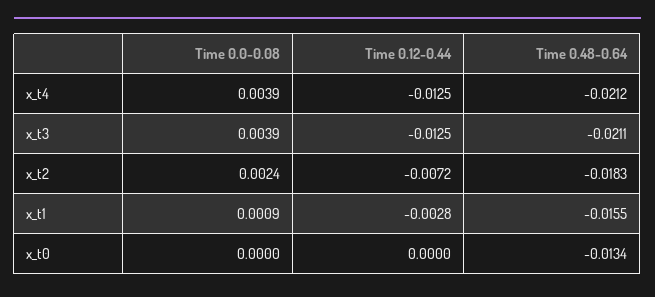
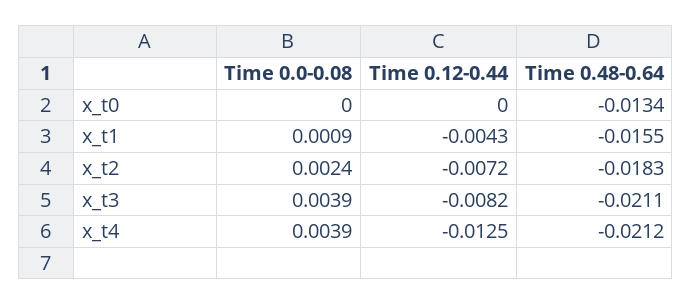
  {
    "Time 0.0-0.08": {
      "x_t4": 0.0039,
      "x_t3": 0.0039,
      "x_t2": 0.0024,
      "x_t1": 0.0009,
      "x_t0": 0
    },
    "Time 0.12-0.44": {
      "x_t4": -0.0125,
-     "x_t3": -0.0125,
+     "x_t3": -0.0082,
      "x_t2": -0.0072,
-     "x_t1": -0.0028,
+     "x_t1": -0.0043,
      "x_t0": 0
    },
    "Time 0.48-0.64": {
      "x_t4": -0.0212,
      "x_t3": -0.0211,
      "x_t2": -0.0183,
      "x_t1": -0.0155,
      "x_t0": -0.0134
    }
  }

